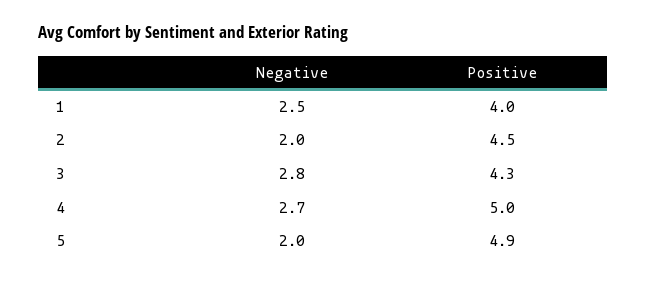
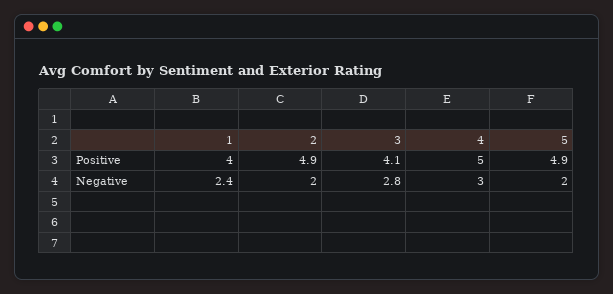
  {
    "Negative": {
-     "1": 2.5,
+     "1": 2.4,
      "2": 2,
      "3": 2.8,
-     "4": 2.7,
+     "4": 3,
      "5": 2
    },
    "Positive": {
      "1": 4,
-     "2": 4.5,
+     "2": 4.9,
-     "3": 4.3,
+     "3": 4.1,
      "4": 5,
      "5": 4.9
    }
  }

